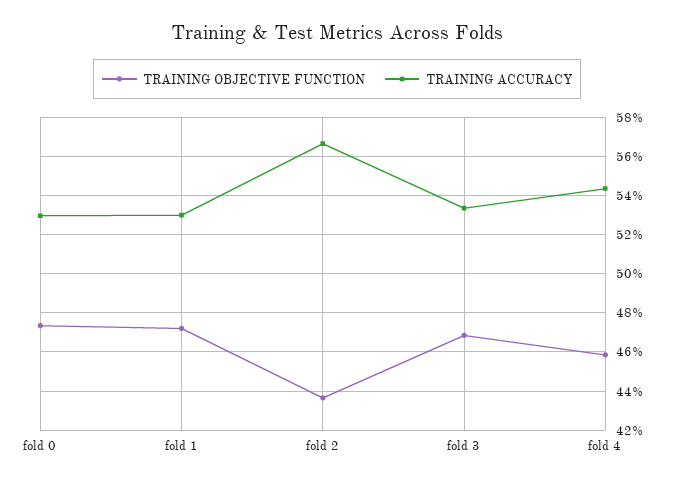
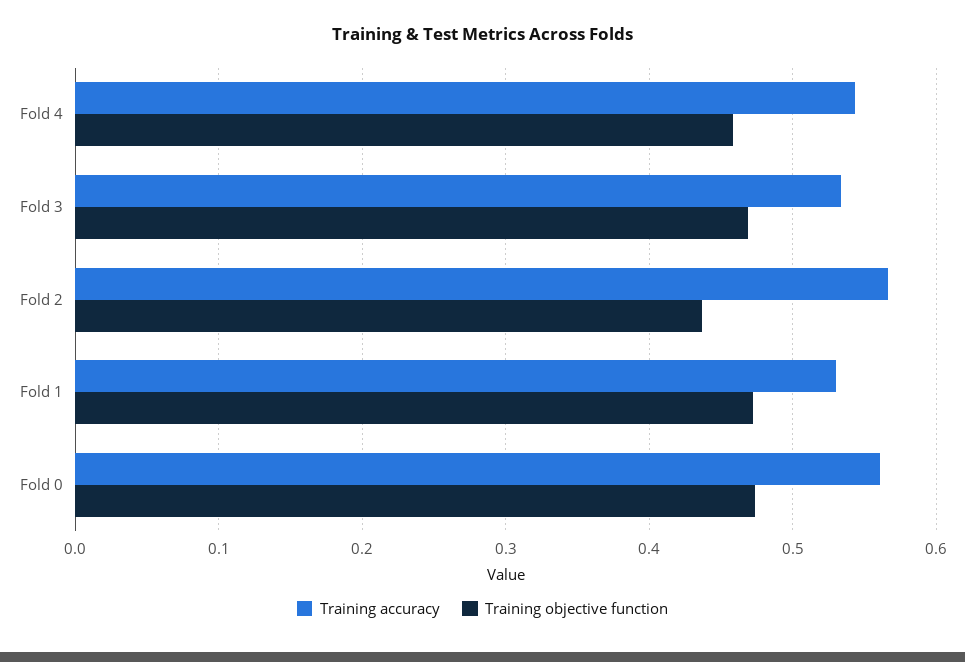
  {
    "TRAINING OBJECTIVE FUNCTION": {
      "fold 0": 0.475,
      "fold 1": 0.47,
      "fold 2": 0.435,
      "fold 3": 0.47,
      "fold 4": 0.46
    },
    "TRAINING ACCURACY": {
-     "fold 0": 0.53,
+     "fold 0": 0.56,
      "fold 1": 0.53,
      "fold 2": 0.565,
      "fold 3": 0.535,
      "fold 4": 0.545
    }
  }

